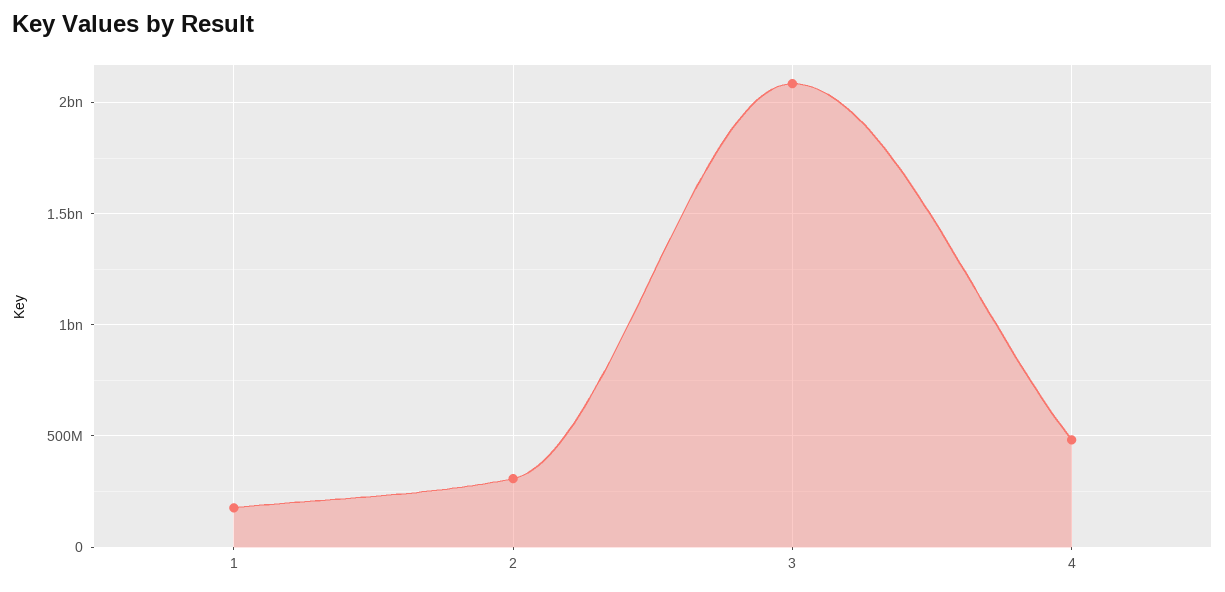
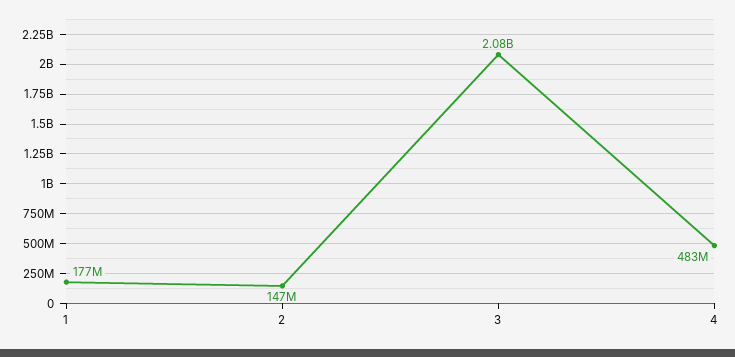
  {
    "1": 177000000,
-   "2": 300000000,
+   "2": 147000000,
    "3": 2080000000,
    "4": 483000000
  }

